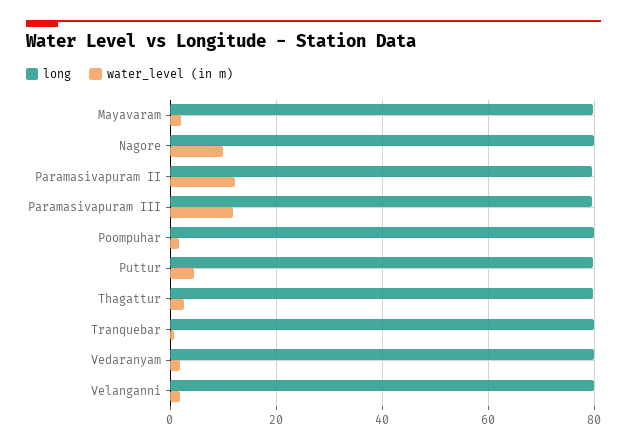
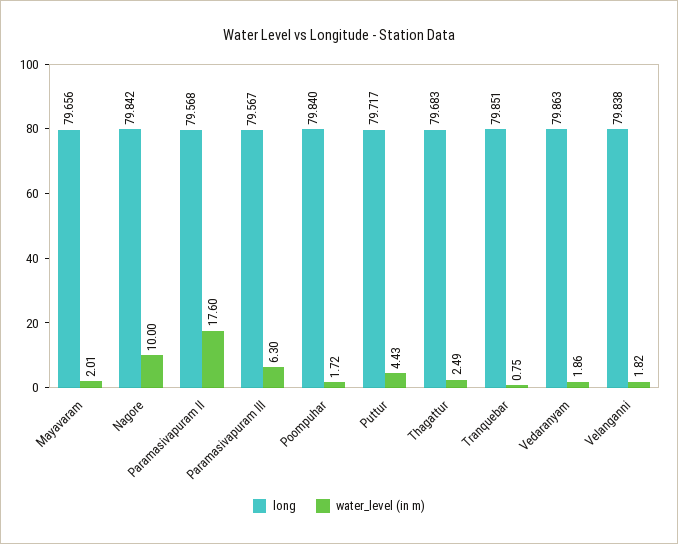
  {
    "long": {
      "Mayavaram": 79.656,
      "Nagore": 79.842,
      "Paramasivapuram II": 79.568,
      "Paramasivapuram III": 79.567,
      "Poompuhar": 79.84,
      "Puttur": 79.717,
      "Thagattur": 79.683,
      "Tranquebar": 79.851,
      "Vedaranyam": 79.863,
      "Velanganni": 79.838
    },
    "water_level (in m)": {
      "Mayavaram": 2.01,
      "Nagore": 10,
-     "Paramasivapuram II": 12,
+     "Paramasivapuram II": 17.6,
-     "Paramasivapuram III": 12,
+     "Paramasivapuram III": 6.3,
      "Poompuhar": 1.72,
      "Puttur": 4.43,
      "Thagattur": 2.49,
      "Tranquebar": 0.75,
      "Vedaranyam": 1.86,
      "Velanganni": 1.82
    }
  }

